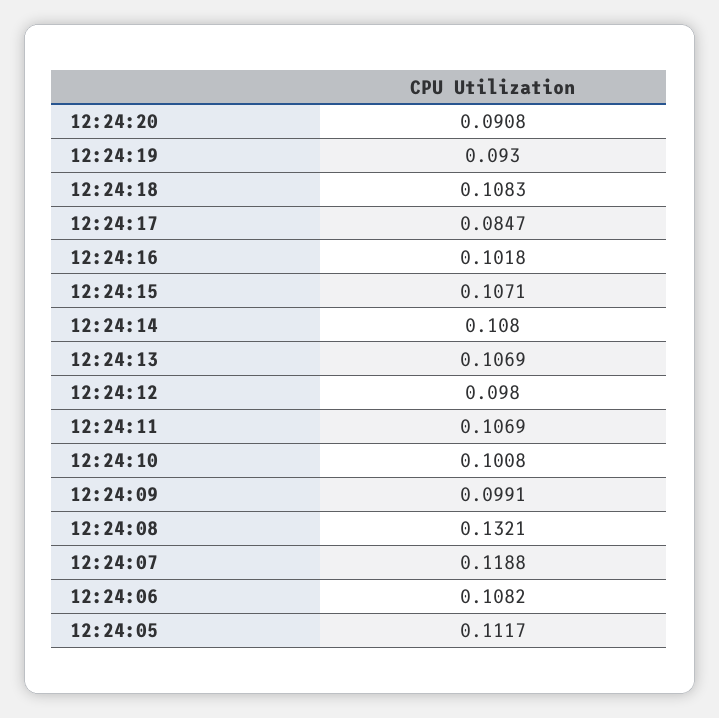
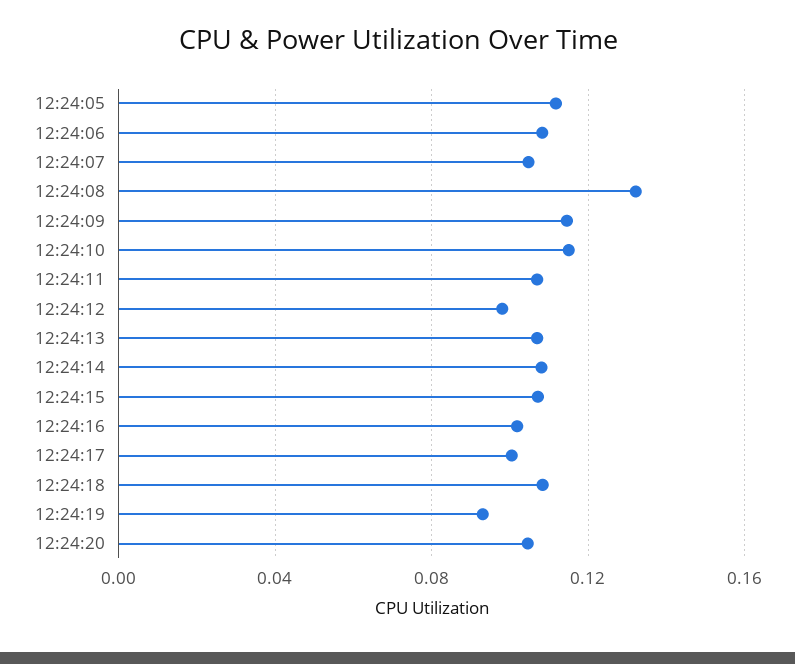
  {
-   "12:24:20": 0.0908,
+   "12:24:20": 0.105,
    "12:24:19": 0.093,
    "12:24:18": 0.1083,
-   "12:24:17": 0.0847,
+   "12:24:17": 0.1,
    "12:24:16": 0.1018,
    "12:24:15": 0.1071,
    "12:24:14": 0.108,
    "12:24:13": 0.1069,
    "12:24:12": 0.098,
    "12:24:11": 0.1069,
-   "12:24:10": 0.1008,
+   "12:24:10": 0.115,
-   "12:24:09": 0.0991,
+   "12:24:09": 0.115,
    "12:24:08": 0.1321,
-   "12:24:07": 0.1188,
+   "12:24:07": 0.105,
    "12:24:06": 0.1082,
    "12:24:05": 0.1117
  }

